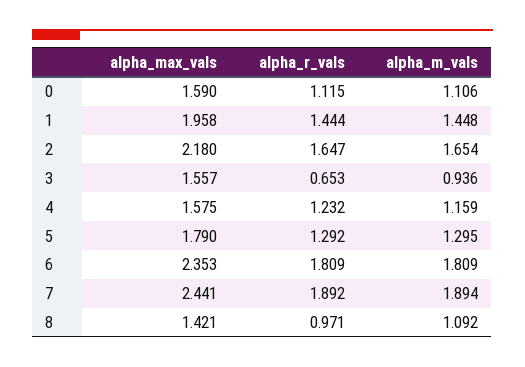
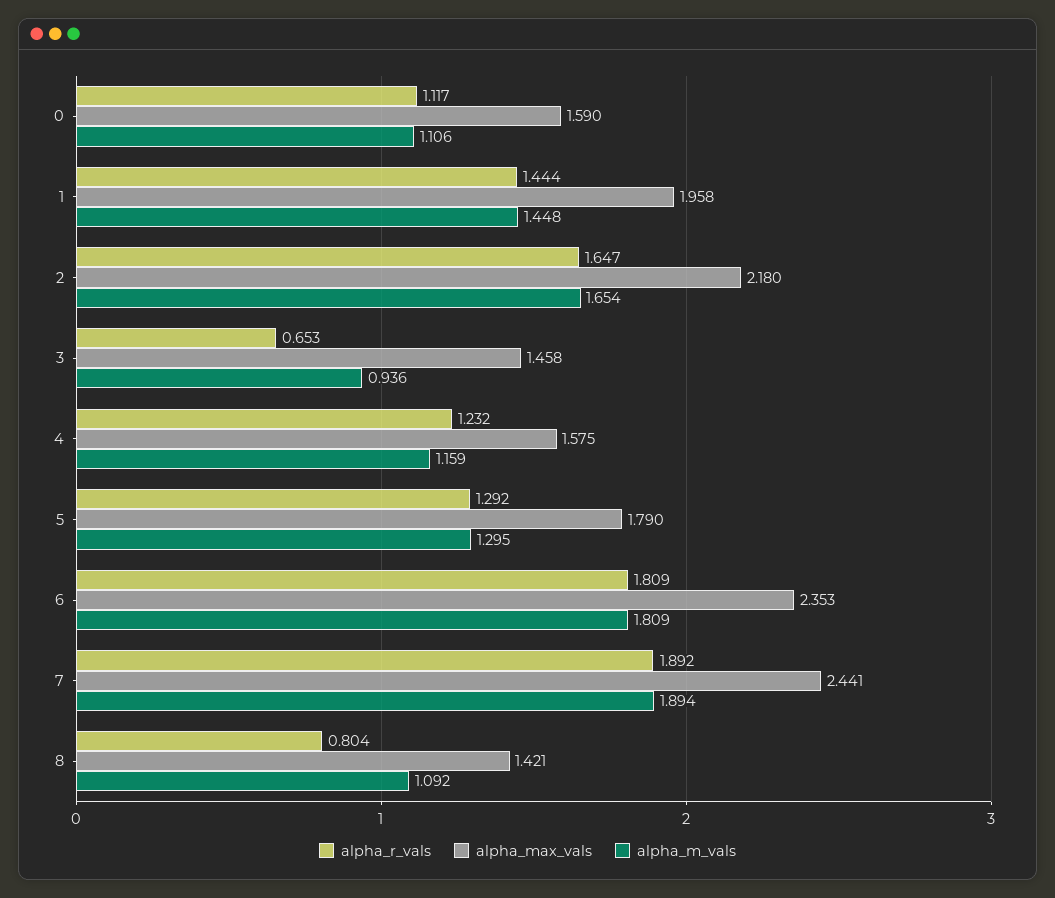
  {
    "alpha_max_vals": {
      "0": 1.59,
      "1": 1.958,
      "2": 2.18,
-     "3": 1.557,
+     "3": 1.458,
      "4": 1.575,
      "5": 1.79,
      "6": 2.353,
      "7": 2.441,
      "8": 1.421
    },
    "alpha_r_vals": {
-     "0": 1.115,
+     "0": 1.117,
      "1": 1.444,
      "2": 1.647,
      "3": 0.653,
      "4": 1.232,
      "5": 1.292,
      "6": 1.809,
      "7": 1.892,
-     "8": 0.971
+     "8": 0.804
    },
    "alpha_m_vals": {
      "0": 1.106,
      "1": 1.448,
      "2": 1.654,
      "3": 0.936,
      "4": 1.159,
      "5": 1.295,
      "6": 1.809,
      "7": 1.894,
      "8": 1.092
    }
  }

